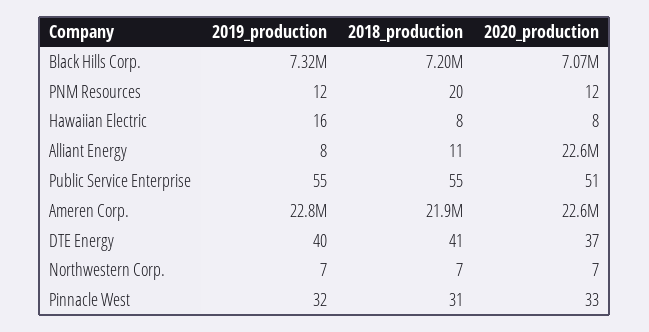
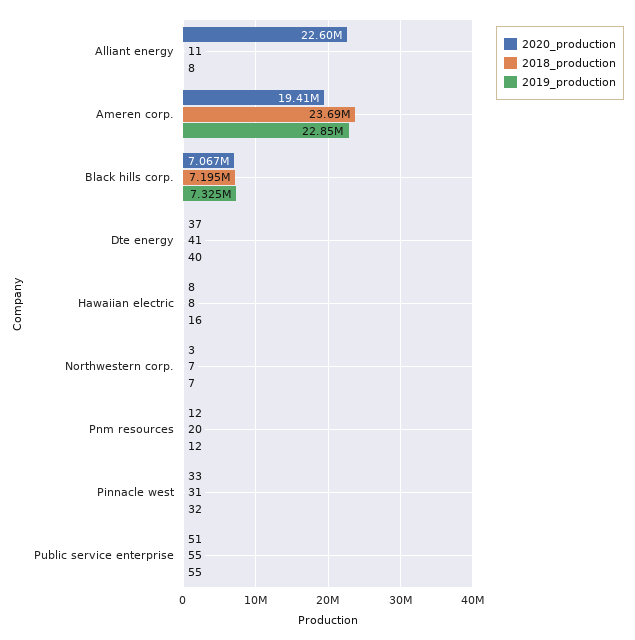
  {
    "2019_production": {
      "Black Hills Corp.": 7325000,
      "PNM Resources": 12,
      "Hawaiian Electric": 16,
      "Alliant Energy": 8,
      "Public Service Enterprise": 55,
      "Ameren Corp.": 22850000,
      "DTE Energy": 40,
      "Northwestern Corp.": 7,
      "Pinnacle West": 32
    },
    "2018_production": {
      "Black Hills Corp.": 7195000,
      "PNM Resources": 20,
      "Hawaiian Electric": 8,
      "Alliant Energy": 11,
      "Public Service Enterprise": 55,
-     "Ameren Corp.": 21900000,
+     "Ameren Corp.": 23690000,
      "DTE Energy": 41,
      "Northwestern Corp.": 7,
      "Pinnacle West": 31
    },
    "2020_production": {
      "Black Hills Corp.": 7067000,
      "PNM Resources": 12,
      "Hawaiian Electric": 8,
      "Alliant Energy": 22600000,
      "Public Service Enterprise": 51,
-     "Ameren Corp.": 22600000,
+     "Ameren Corp.": 19410000,
      "DTE Energy": 37,
-     "Northwestern Corp.": 7,
+     "Northwestern Corp.": 3,
      "Pinnacle West": 33
    }
  }

